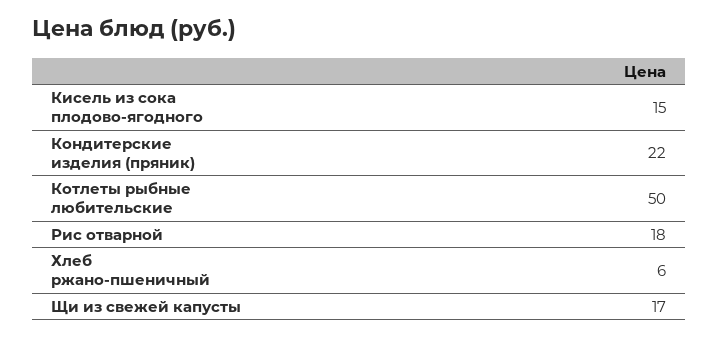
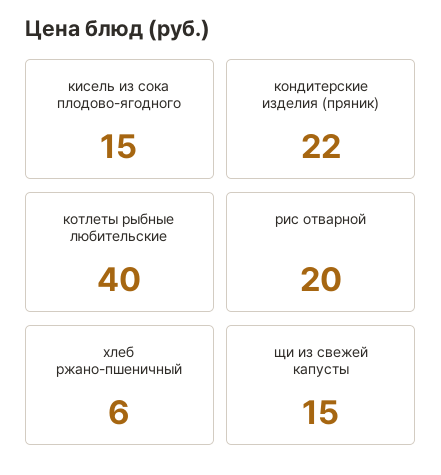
  {
    "Кисель из сока плодово-ягодного": 15,
    "Кондитерские изделия (пряник)": 22,
-   "Котлеты рыбные любительские": 50,
+   "Котлеты рыбные любительские": 40,
-   "Рис отварной": 18,
+   "Рис отварной": 20,
    "Хлеб ржано-пшеничный": 6,
-   "Щи из свежей капусты": 17
+   "Щи из свежей капусты": 15
  }

